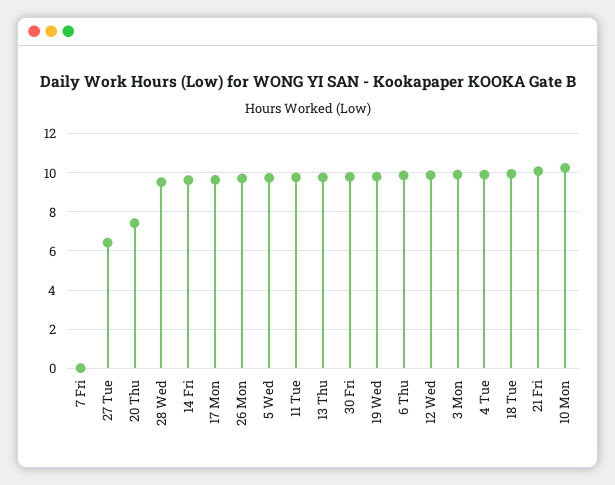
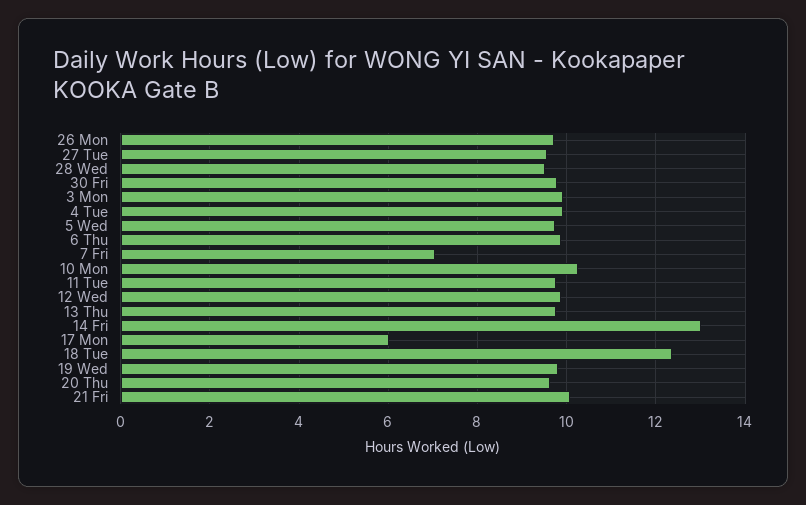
  {
-   "7 Fri": 0,
+   "7 Fri": 7,
-   "27 Tue": 6.5,
+   "27 Tue": 9.6,
-   "20 Thu": 7.5,
+   "20 Thu": 9.6,
    "28 Wed": 9.6,
-   "14 Fri": 9.5,
+   "14 Fri": 13,
-   "17 Mon": 9.5,
+   "17 Mon": 6,
    "26 Mon": 9.8,
    "5 Wed": 9.8,
    "11 Tue": 9.8,
    "13 Thu": 9.8,
    "30 Fri": 9.8,
    "19 Wed": 9.8,
    "6 Thu": 9.8,
    "12 Wed": 9.8,
    "3 Mon": 10,
    "4 Tue": 10,
-   "18 Tue": 10,
+   "18 Tue": 12.4,
    "21 Fri": 10,
    "10 Mon": 10.2
  }

